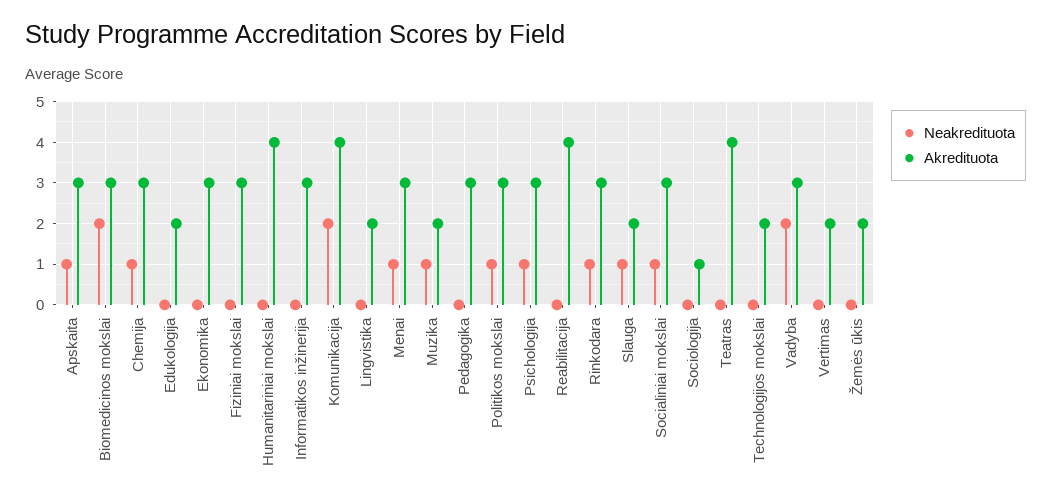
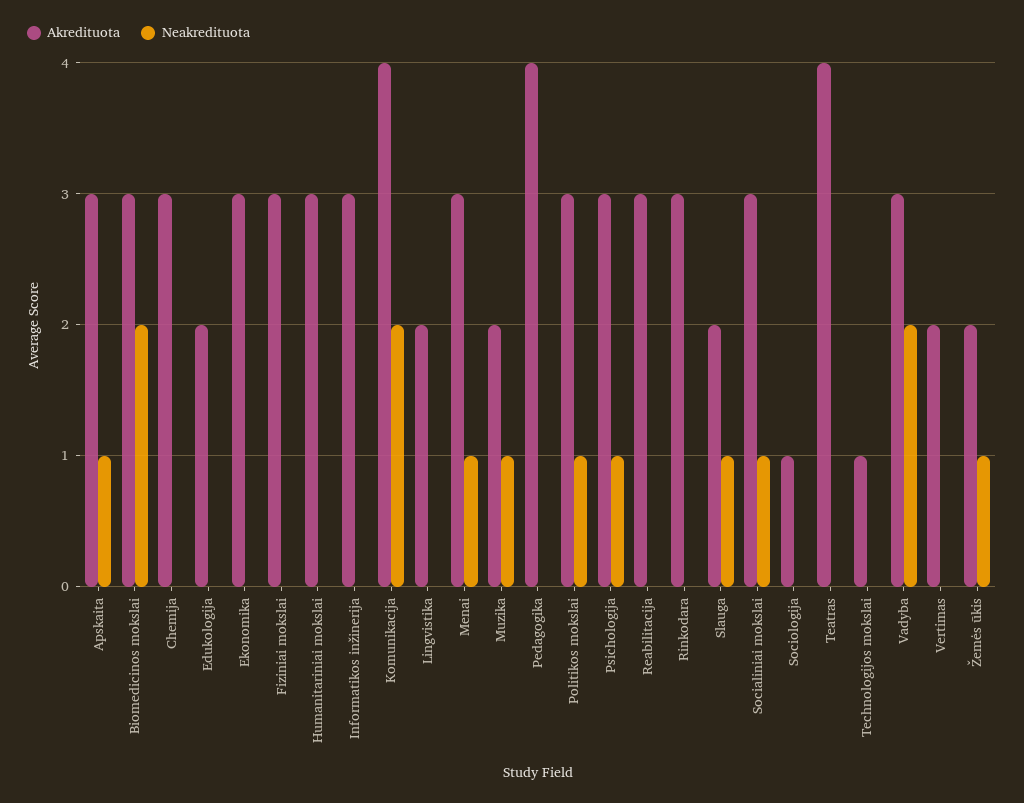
  {
    "Neakredituota": {
      "Apskaita": 1,
      "Biomedicinos mokslai": 2,
-     "Chemija": 1,
+     "Chemija": 0,
      "Edukologija": 0,
      "Ekonomika": 0,
      "Fiziniai mokslai": 0,
      "Humanitariniai mokslai": 0,
      "Informatikos inžinerija": 0,
      "Komunikacija": 2,
      "Lingvistika": 0,
      "Menai": 1,
      "Muzika": 1,
      "Pedagogika": 0,
      "Politikos mokslai": 1,
      "Psichologija": 1,
      "Reabilitacija": 0,
-     "Rinkodara": 1,
+     "Rinkodara": 0,
      "Slauga": 1,
      "Socialiniai mokslai": 1,
      "Sociologija": 0,
      "Teatras": 0,
      "Technologijos mokslai": 0,
      "Vadyba": 2,
      "Vertimas": 0,
-     "Žemės ūkis": 0
+     "Žemės ūkis": 1
    },
    "Akredituota": {
      "Apskaita": 3,
      "Biomedicinos mokslai": 3,
      "Chemija": 3,
      "Edukologija": 2,
      "Ekonomika": 3,
      "Fiziniai mokslai": 3,
-     "Humanitariniai mokslai": 4,
+     "Humanitariniai mokslai": 3,
      "Informatikos inžinerija": 3,
      "Komunikacija": 4,
      "Lingvistika": 2,
      "Menai": 3,
      "Muzika": 2,
-     "Pedagogika": 3,
+     "Pedagogika": 4,
      "Politikos mokslai": 3,
      "Psichologija": 3,
-     "Reabilitacija": 4,
+     "Reabilitacija": 3,
      "Rinkodara": 3,
      "Slauga": 2,
      "Socialiniai mokslai": 3,
      "Sociologija": 1,
      "Teatras": 4,
-     "Technologijos mokslai": 2,
+     "Technologijos mokslai": 1,
      "Vadyba": 3,
      "Vertimas": 2,
      "Žemės ūkis": 2
    }
  }

